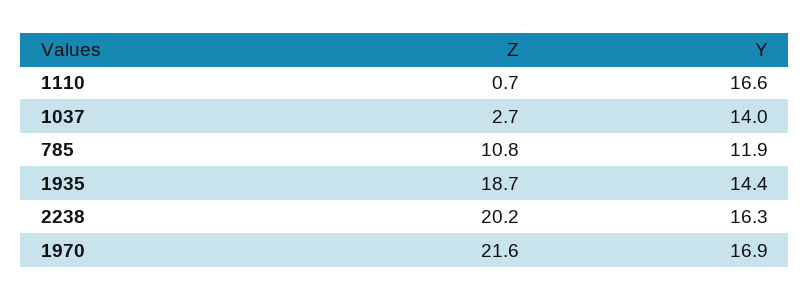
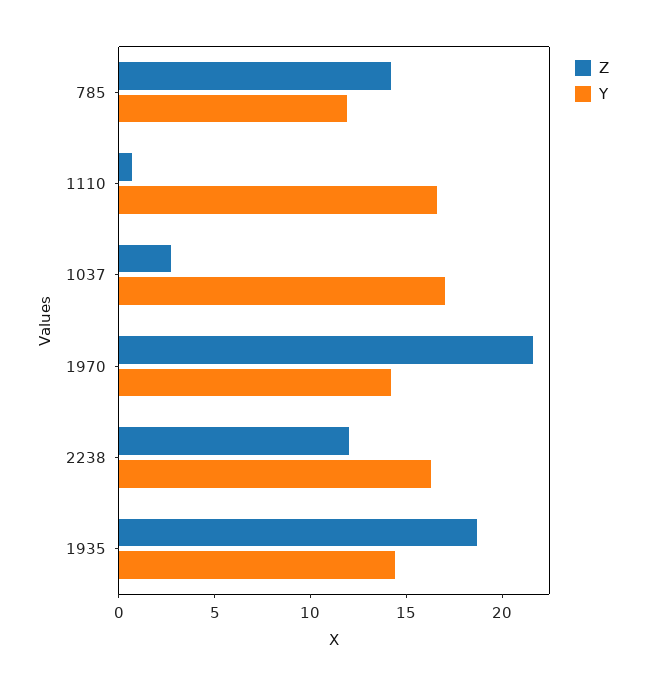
  {
    "Z": {
      "1110": 0.7,
      "1037": 2.7,
-     "785": 10.8,
+     "785": 14,
      "1935": 18.7,
-     "2238": 20.2,
+     "2238": 12,
      "1970": 21.6
    },
    "Y": {
      "1110": 16.6,
-     "1037": 14,
+     "1037": 17,
      "785": 11.9,
      "1935": 14.4,
      "2238": 16.3,
-     "1970": 16.9
+     "1970": 14
    }
  }

